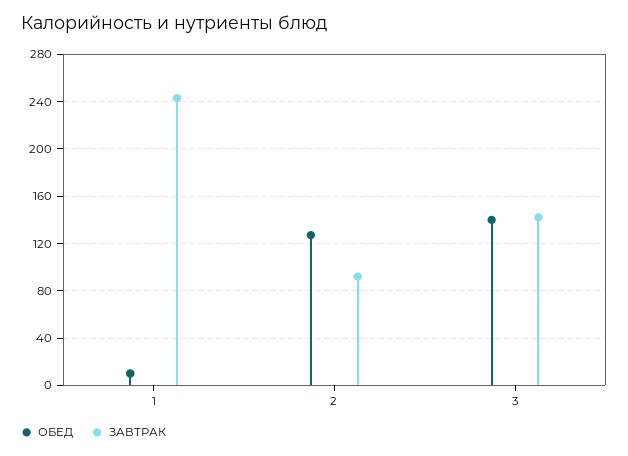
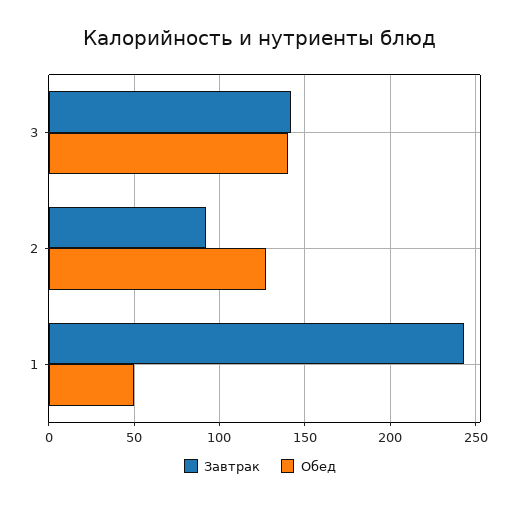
  {
    "ОБЕД": {
-     "1": 10,
+     "1": 50,
      "2": 125,
      "3": 140
    },
    "ЗАВТРАК": {
      "1": 245,
      "2": 90,
      "3": 140
    }
  }

